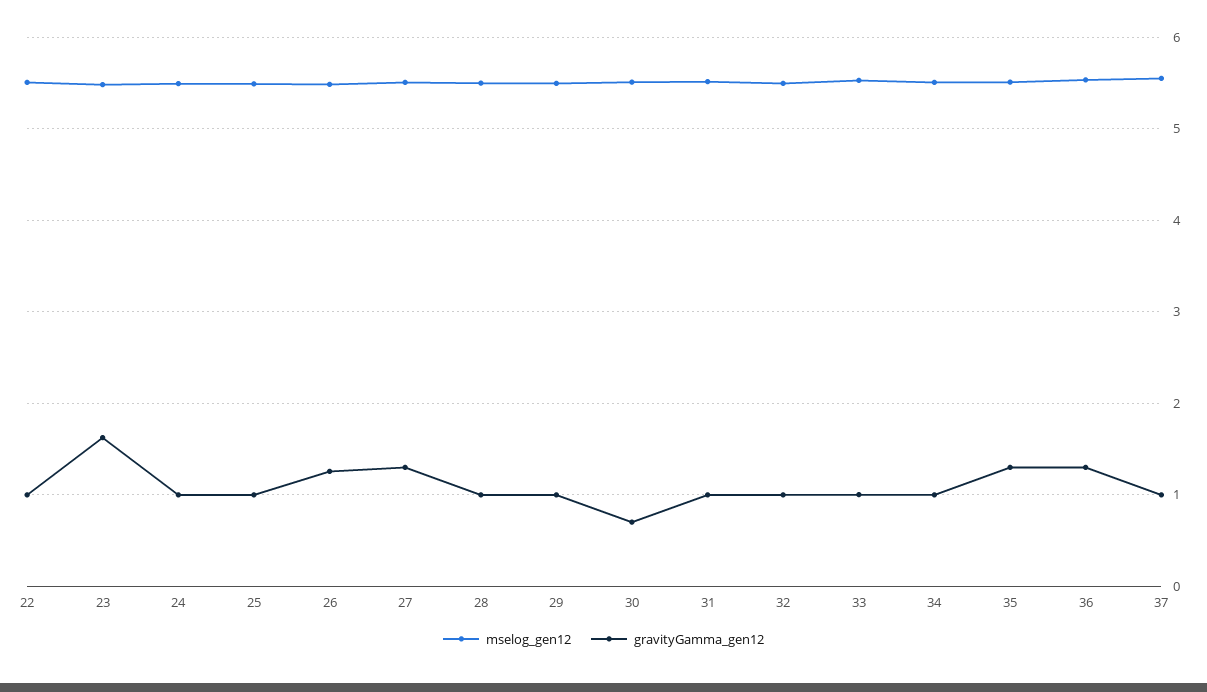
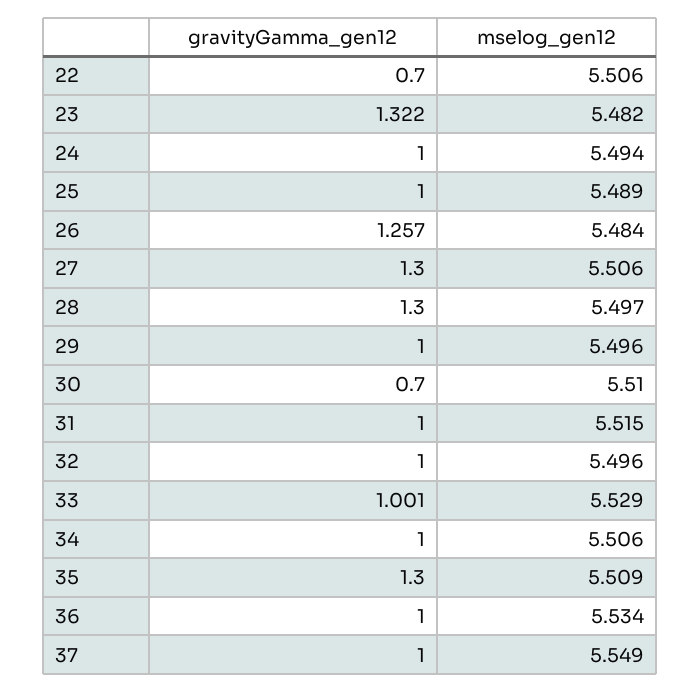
  {
    "mselog_gen12": {
      "22": 5.506,
      "23": 5.482,
      "24": 5.494,
      "25": 5.489,
      "26": 5.484,
      "27": 5.506,
      "28": 5.497,
      "29": 5.496,
      "30": 5.51,
      "31": 5.515,
      "32": 5.496,
      "33": 5.529,
      "34": 5.506,
      "35": 5.509,
      "36": 5.534,
      "37": 5.549
    },
    "gravityGamma_gen12": {
-     "22": 1,
+     "22": 0.7,
-     "23": 1.6,
+     "23": 1.322,
      "24": 1,
      "25": 1,
      "26": 1.257,
      "27": 1.3,
-     "28": 1,
+     "28": 1.3,
      "29": 1,
      "30": 0.7,
      "31": 1,
      "32": 1,
      "33": 1.001,
      "34": 1,
      "35": 1.3,
-     "36": 1.3,
+     "36": 1,
      "37": 1
    }
  }

